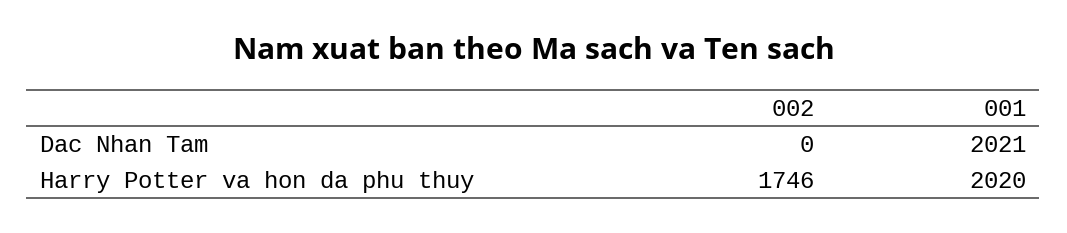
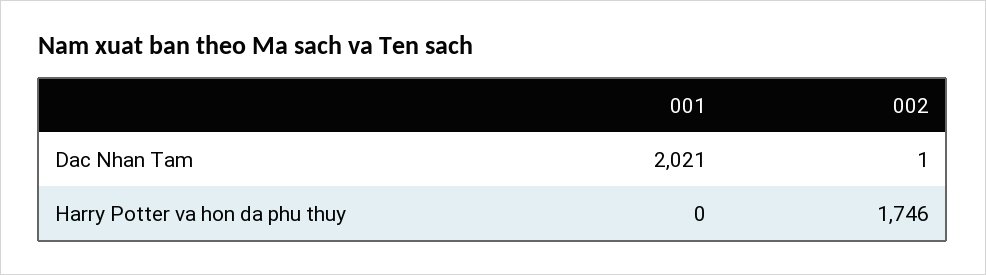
  {
    "002": {
-     "Dac Nhan Tam": 0,
+     "Dac Nhan Tam": 1,
      "Harry Potter va hon da phu thuy": 1746
    },
    "001": {
      "Dac Nhan Tam": 2021,
-     "Harry Potter va hon da phu thuy": 2020
+     "Harry Potter va hon da phu thuy": 0
    }
  }

